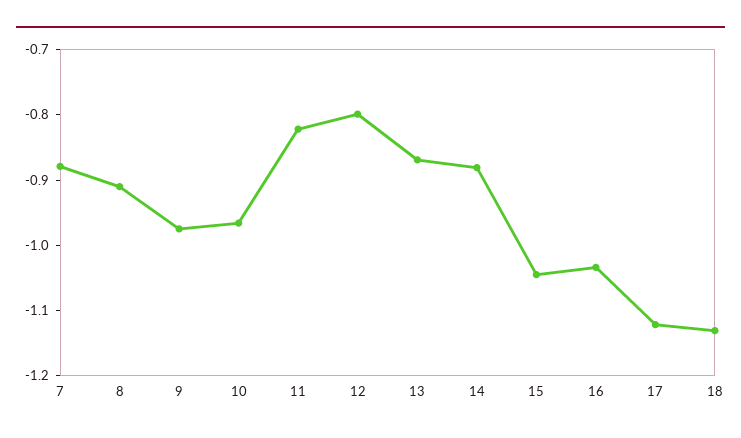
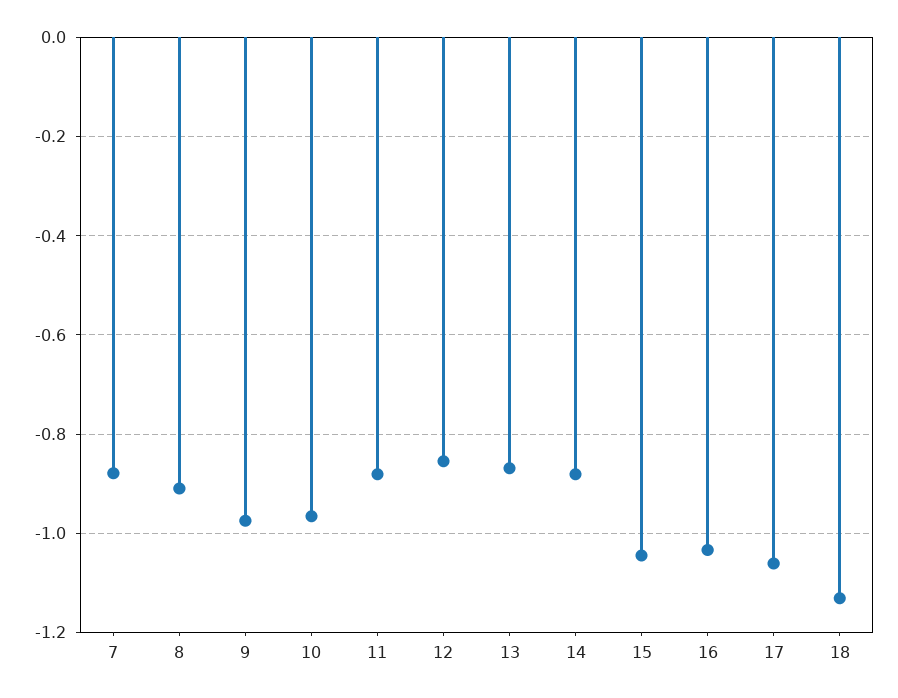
  {
    "7": -0.88,
    "8": -0.92,
    "9": -0.98,
    "10": -0.96,
-   "11": -0.82,
+   "11": -0.88,
-   "12": -0.8,
+   "12": -0.86,
    "13": -0.86,
    "14": -0.88,
    "15": -1.04,
    "16": -1.04,
-   "17": -1.12,
+   "17": -1.06,
    "18": -1.14
  }

